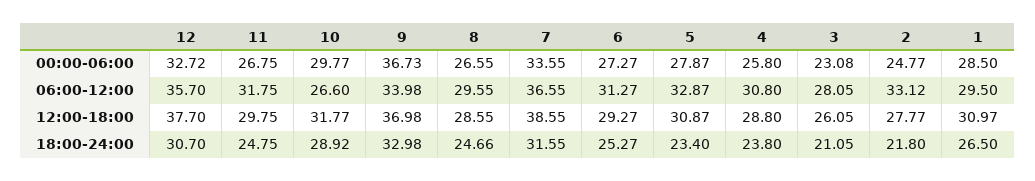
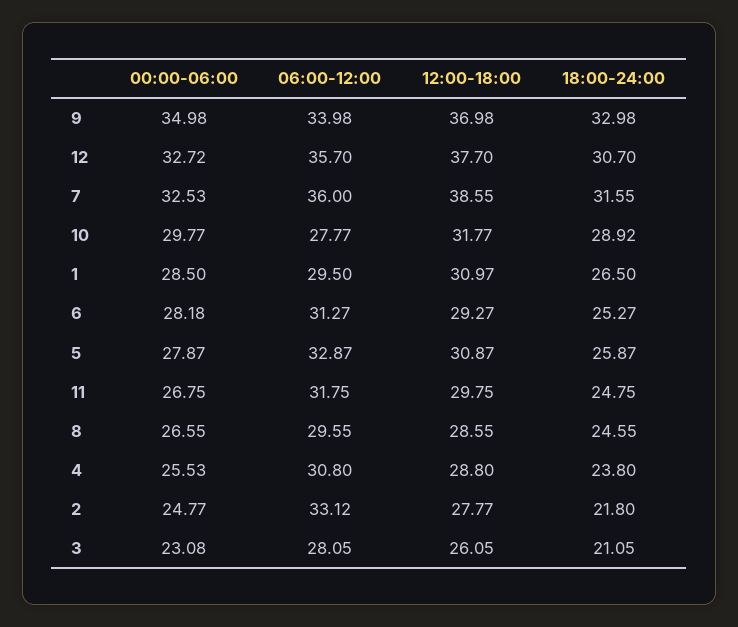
  {
    "12": {
      "00:00-06:00": 32.72,
      "06:00-12:00": 35.7,
      "12:00-18:00": 37.7,
      "18:00-24:00": 30.7
    },
    "11": {
      "00:00-06:00": 26.75,
      "06:00-12:00": 31.75,
      "12:00-18:00": 29.75,
      "18:00-24:00": 24.75
    },
    "10": {
      "00:00-06:00": 29.77,
-     "06:00-12:00": 26.6,
+     "06:00-12:00": 27.77,
      "12:00-18:00": 31.77,
      "18:00-24:00": 28.92
    },
    "9": {
-     "00:00-06:00": 36.73,
+     "00:00-06:00": 34.98,
      "06:00-12:00": 33.98,
      "12:00-18:00": 36.98,
      "18:00-24:00": 32.98
    },
    "8": {
      "00:00-06:00": 26.55,
      "06:00-12:00": 29.55,
      "12:00-18:00": 28.55,
-     "18:00-24:00": 24.66
+     "18:00-24:00": 24.55
    },
    "7": {
-     "00:00-06:00": 33.55,
+     "00:00-06:00": 32.53,
-     "06:00-12:00": 36.55,
+     "06:00-12:00": 36,
      "12:00-18:00": 38.55,
      "18:00-24:00": 31.55
    },
    "6": {
-     "00:00-06:00": 27.27,
+     "00:00-06:00": 28.18,
      "06:00-12:00": 31.27,
      "12:00-18:00": 29.27,
      "18:00-24:00": 25.27
    },
    "5": {
      "00:00-06:00": 27.87,
      "06:00-12:00": 32.87,
      "12:00-18:00": 30.87,
-     "18:00-24:00": 23.4
+     "18:00-24:00": 25.87
    },
    "4": {
-     "00:00-06:00": 25.8,
+     "00:00-06:00": 25.53,
      "06:00-12:00": 30.8,
      "12:00-18:00": 28.8,
      "18:00-24:00": 23.8
    },
    "3": {
      "00:00-06:00": 23.08,
      "06:00-12:00": 28.05,
      "12:00-18:00": 26.05,
      "18:00-24:00": 21.05
    },
    "2": {
      "00:00-06:00": 24.77,
      "06:00-12:00": 33.12,
      "12:00-18:00": 27.77,
      "18:00-24:00": 21.8
    },
    "1": {
      "00:00-06:00": 28.5,
      "06:00-12:00": 29.5,
      "12:00-18:00": 30.97,
      "18:00-24:00": 26.5
    }
  }

